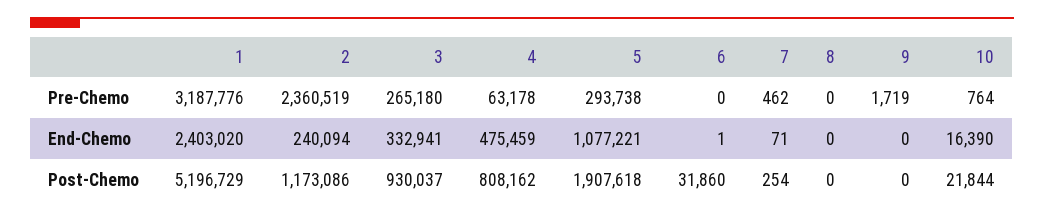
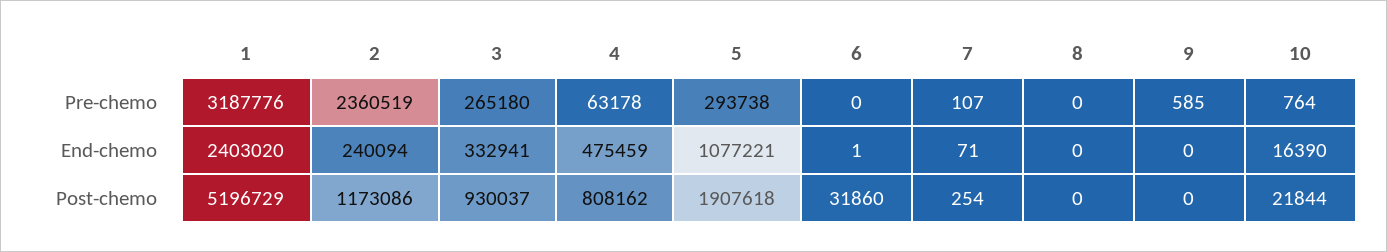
  {
    "1": {
      "Pre-Chemo": 3187776,
      "End-Chemo": 2403020,
      "Post-Chemo": 5196729
    },
    "2": {
      "Pre-Chemo": 2360519,
      "End-Chemo": 240094,
      "Post-Chemo": 1173086
    },
    "3": {
      "Pre-Chemo": 265180,
      "End-Chemo": 332941,
      "Post-Chemo": 930037
    },
    "4": {
      "Pre-Chemo": 63178,
      "End-Chemo": 475459,
      "Post-Chemo": 808162
    },
    "5": {
      "Pre-Chemo": 293738,
      "End-Chemo": 1077221,
      "Post-Chemo": 1907618
    },
    "6": {
      "Pre-Chemo": 0,
      "End-Chemo": 1,
      "Post-Chemo": 31860
    },
    "7": {
-     "Pre-Chemo": 462,
+     "Pre-Chemo": 107,
      "End-Chemo": 71,
      "Post-Chemo": 254
    },
    "8": {
      "Pre-Chemo": 0,
      "End-Chemo": 0,
      "Post-Chemo": 0
    },
    "9": {
-     "Pre-Chemo": 1719,
+     "Pre-Chemo": 585,
      "End-Chemo": 0,
      "Post-Chemo": 0
    },
    "10": {
      "Pre-Chemo": 764,
      "End-Chemo": 16390,
      "Post-Chemo": 21844
    }
  }

